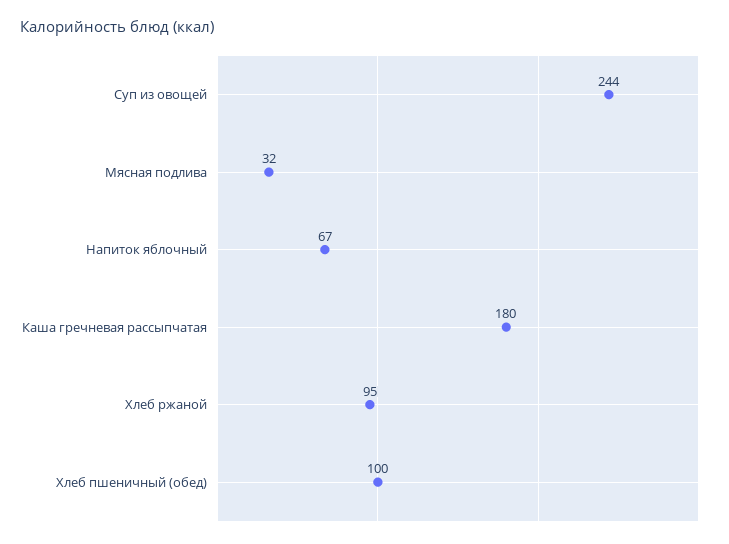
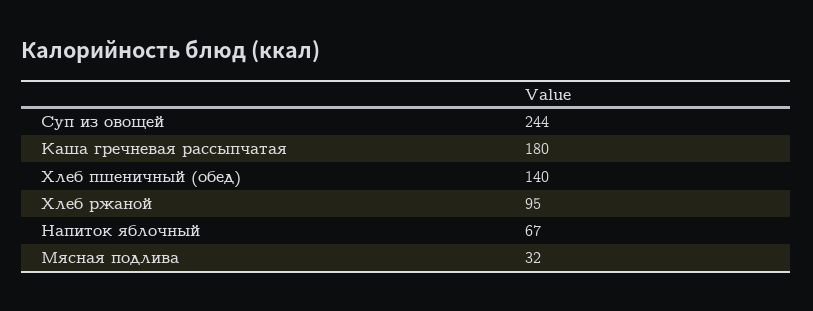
  {
    "Суп из овощей": 244,
    "Мясная подлива": 32,
    "Напиток яблочный": 67,
    "Каша гречневая рассыпчатая": 180,
    "Хлеб ржаной": 95,
-   "Хлеб пшеничный (обед)": 100
+   "Хлеб пшеничный (обед)": 140
  }

